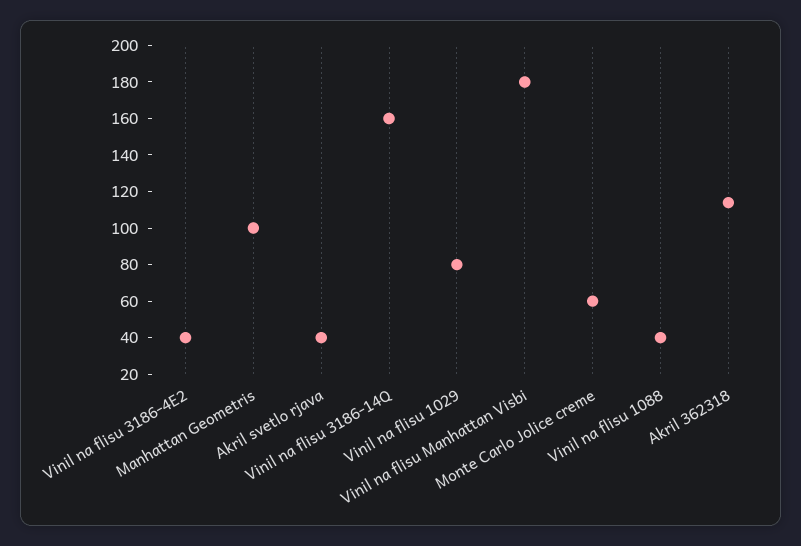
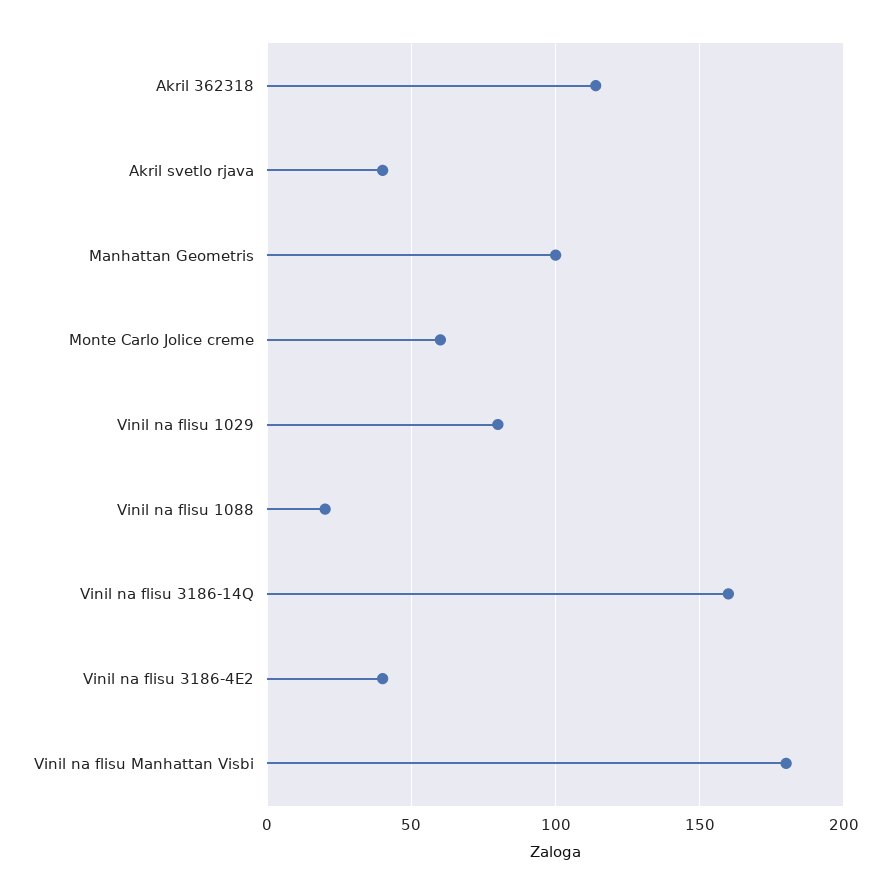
  {
    "Vinil na flisu 3186-4E2": 40,
    "Manhattan Geometris": 100,
    "Akril svetlo rjava": 40,
    "Vinil na flisu 3186-14Q": 160,
    "Vinil na flisu 1029": 80,
    "Vinil na flisu Manhattan Visbi": 180,
    "Monte Carlo Jolice creme": 60,
-   "Vinil na flisu 1088": 40,
+   "Vinil na flisu 1088": 20,
    "Akril 362318": 115
  }

